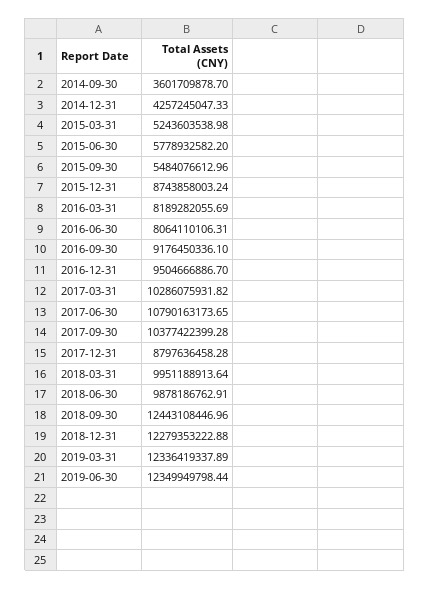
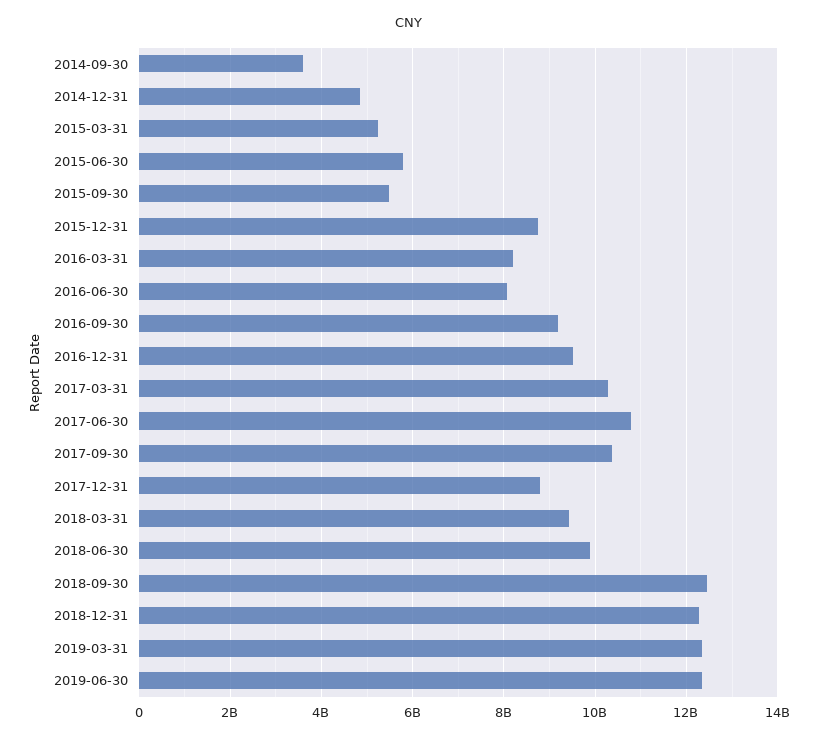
  {
    "2014-09-30": 3601709878.7,
-   "2014-12-31": 4257245047.33,
+   "2014-12-31": 4800000000,
    "2015-03-31": 5243603538.98,
    "2015-06-30": 5778932582.2,
    "2015-09-30": 5484076612.96,
    "2015-12-31": 8743858003.24,
    "2016-03-31": 8189282055.69,
    "2016-06-30": 8064110106.31,
    "2016-09-30": 9176450336.1,
    "2016-12-31": 9504666886.7,
    "2017-03-31": 10286075931.82,
    "2017-06-30": 10790163173.65,
    "2017-09-30": 10377422399.28,
    "2017-12-31": 8797636458.28,
-   "2018-03-31": 9951188913.64,
+   "2018-03-31": 9400000000,
    "2018-06-30": 9878186762.91,
    "2018-09-30": 12443108446.96,
    "2018-12-31": 12279353222.88,
    "2019-03-31": 12336419337.89,
    "2019-06-30": 12349949798.44
  }

